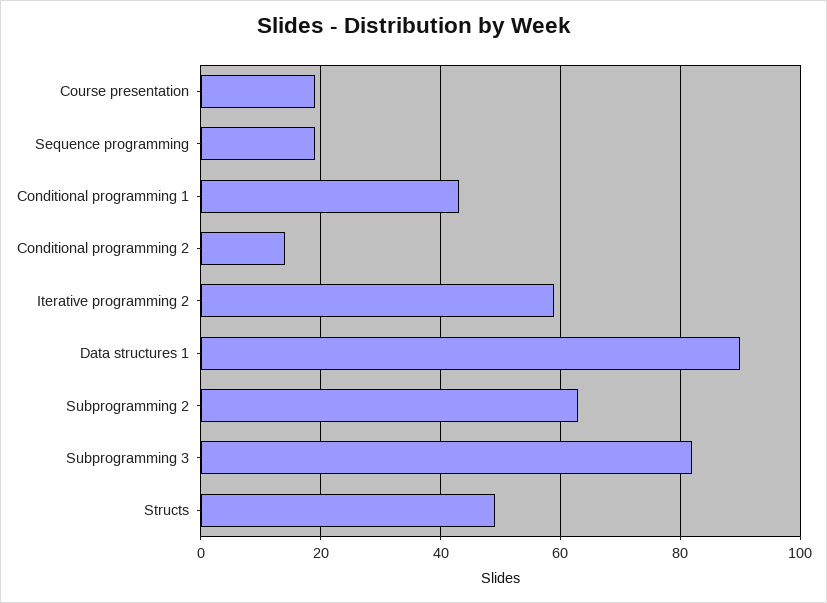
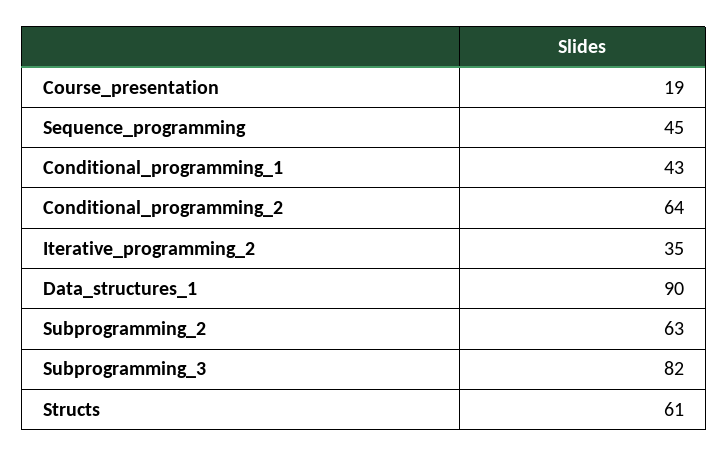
  {
    "Course presentation": 19,
-   "Sequence programming": 20,
+   "Sequence programming": 45,
    "Conditional programming 1": 43,
-   "Conditional programming 2": 15,
+   "Conditional programming 2": 64,
-   "Iterative programming 2": 60,
+   "Iterative programming 2": 35,
    "Data structures 1": 90,
    "Subprogramming 2": 63,
    "Subprogramming 3": 82,
-   "Structs": 50
+   "Structs": 61
  }

